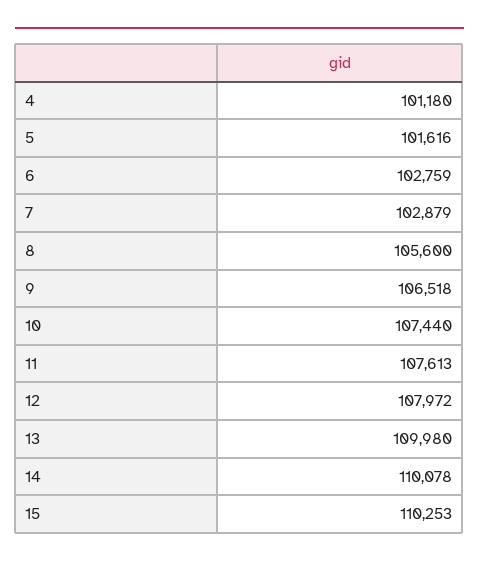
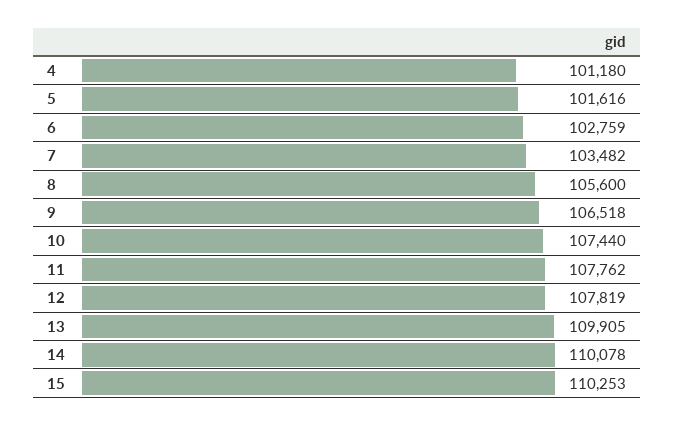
  {
    "4": 101180,
    "5": 101616,
    "6": 102759,
-   "7": 102879,
+   "7": 103482,
    "8": 105600,
    "9": 106518,
    "10": 107440,
-   "11": 107613,
+   "11": 107762,
-   "12": 107972,
+   "12": 107819,
-   "13": 109980,
+   "13": 109905,
    "14": 110078,
    "15": 110253
  }

